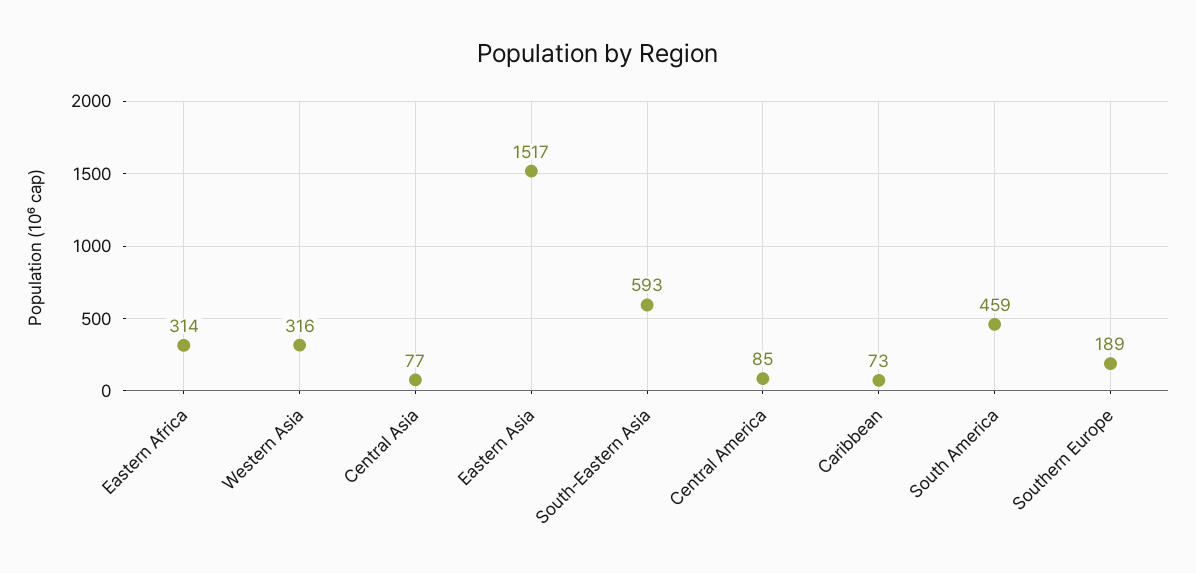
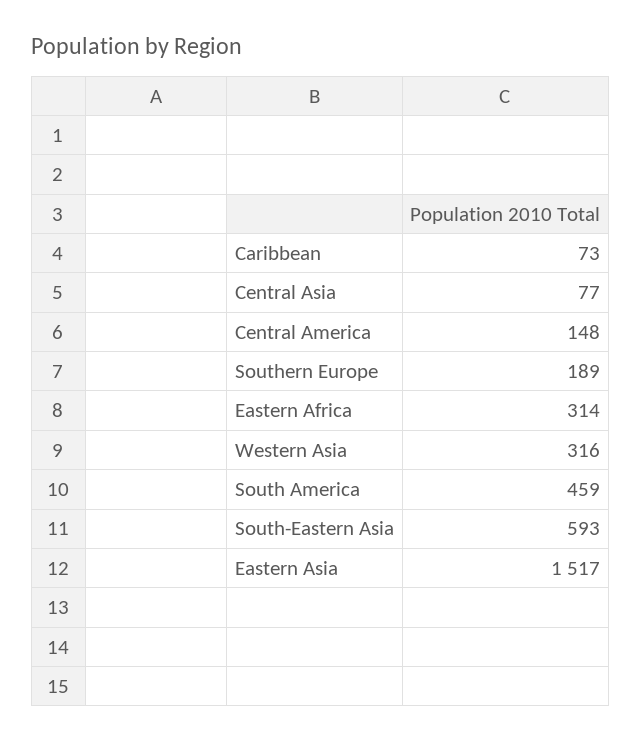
  {
    "Eastern Africa": 314,
    "Western Asia": 316,
    "Central Asia": 77,
    "Eastern Asia": 1517,
    "South-Eastern Asia": 593,
-   "Central America": 85,
+   "Central America": 148,
    "Caribbean": 73,
    "South America": 459,
    "Southern Europe": 189
  }

